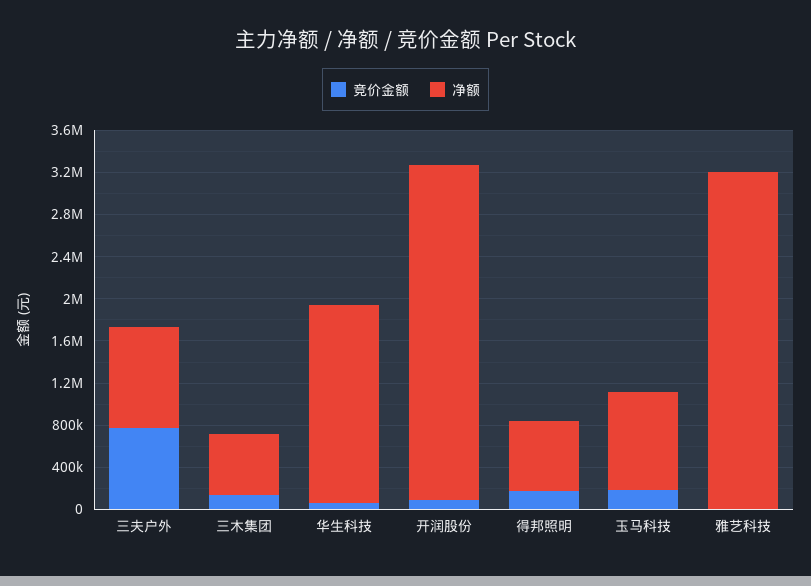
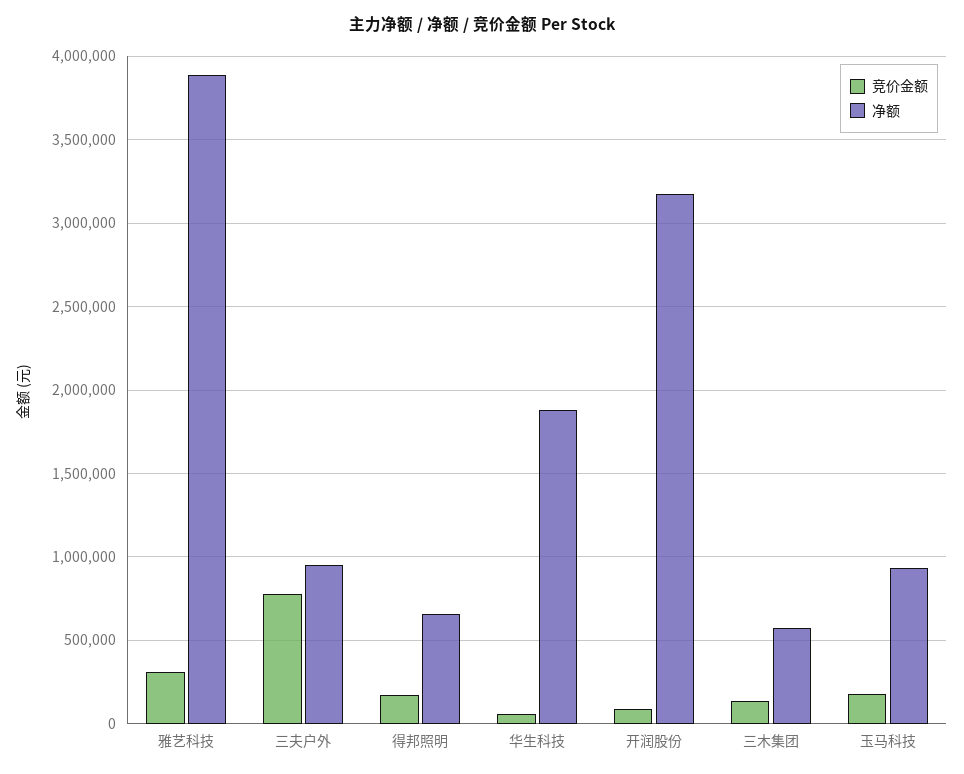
  {
    "竞价金额": {
      "三夫户外": 800000,
      "三木集团": 150000,
      "华生科技": 50000,
      "开润股份": 100000,
      "得邦照明": 150000,
      "玉马科技": 200000,
-     "雅艺科技": 0
+     "雅艺科技": 300000
    },
    "净额": {
      "三夫户外": 950000,
      "三木集团": 600000,
      "华生科技": 1900000,
      "开润股份": 3200000,
      "得邦照明": 650000,
      "玉马科技": 950000,
-     "雅艺科技": 3200000
+     "雅艺科技": 3900000
    }
  }

